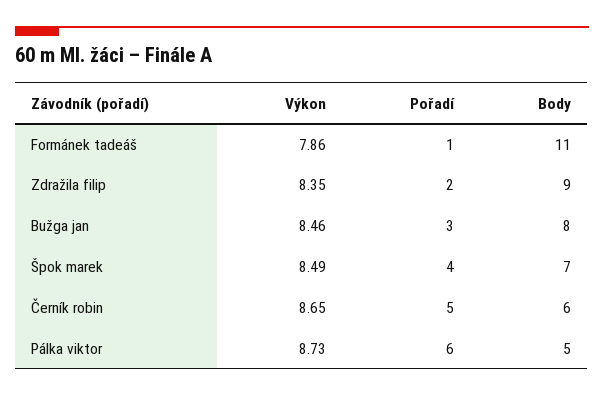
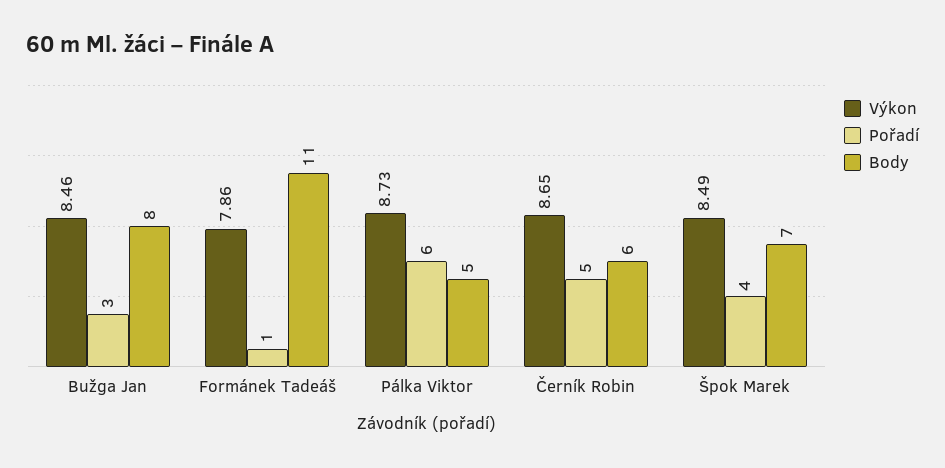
  {
    "Výkon": {
      "Formánek tadeáš": 7.86,
-     "Zdražila filip": 8.35,
      "Bužga jan": 8.46,
      "Špok marek": 8.49,
      "Černík robin": 8.65,
      "Pálka viktor": 8.73
    },
    "Pořadí": {
      "Formánek tadeáš": 1,
-     "Zdražila filip": 2,
      "Bužga jan": 3,
      "Špok marek": 4,
      "Černík robin": 5,
      "Pálka viktor": 6
    },
    "Body": {
      "Formánek tadeáš": 11,
-     "Zdražila filip": 9,
      "Bužga jan": 8,
      "Špok marek": 7,
      "Černík robin": 6,
      "Pálka viktor": 5
    }
  }

